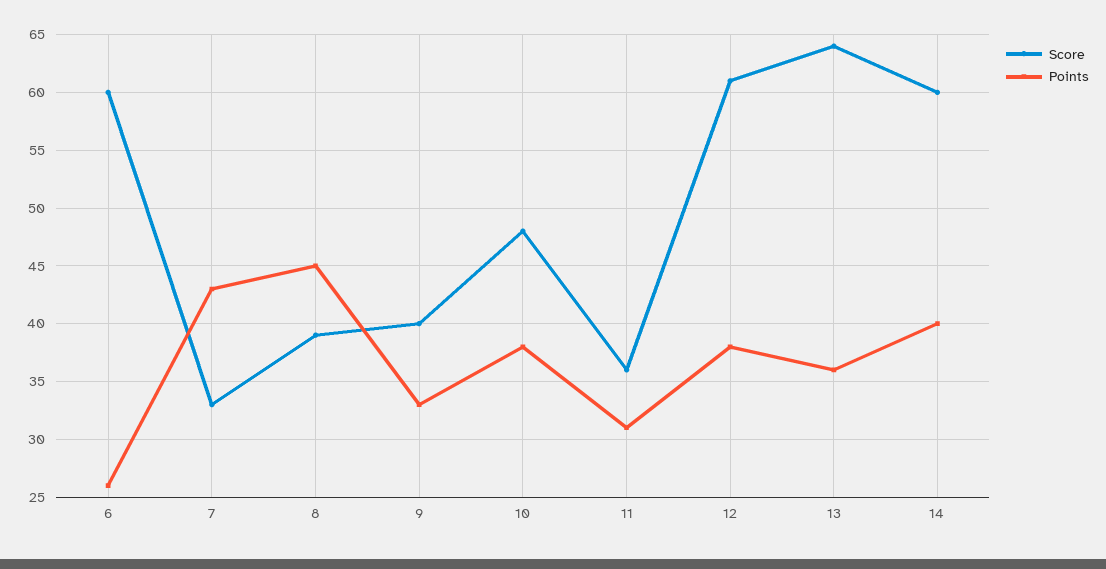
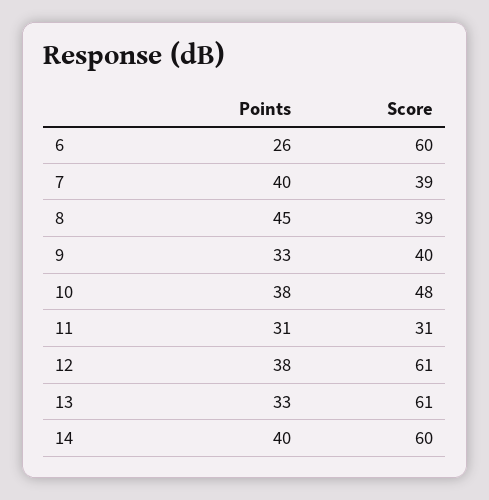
  {
    "Score": {
      "6": 60,
-     "7": 33,
+     "7": 39,
      "8": 39,
      "9": 40,
      "10": 48,
-     "11": 36,
+     "11": 31,
      "12": 61,
-     "13": 64,
+     "13": 61,
      "14": 60
    },
    "Points": {
      "6": 26,
-     "7": 43,
+     "7": 40,
      "8": 45,
      "9": 33,
      "10": 38,
      "11": 31,
      "12": 38,
-     "13": 36,
+     "13": 33,
      "14": 40
    }
  }

